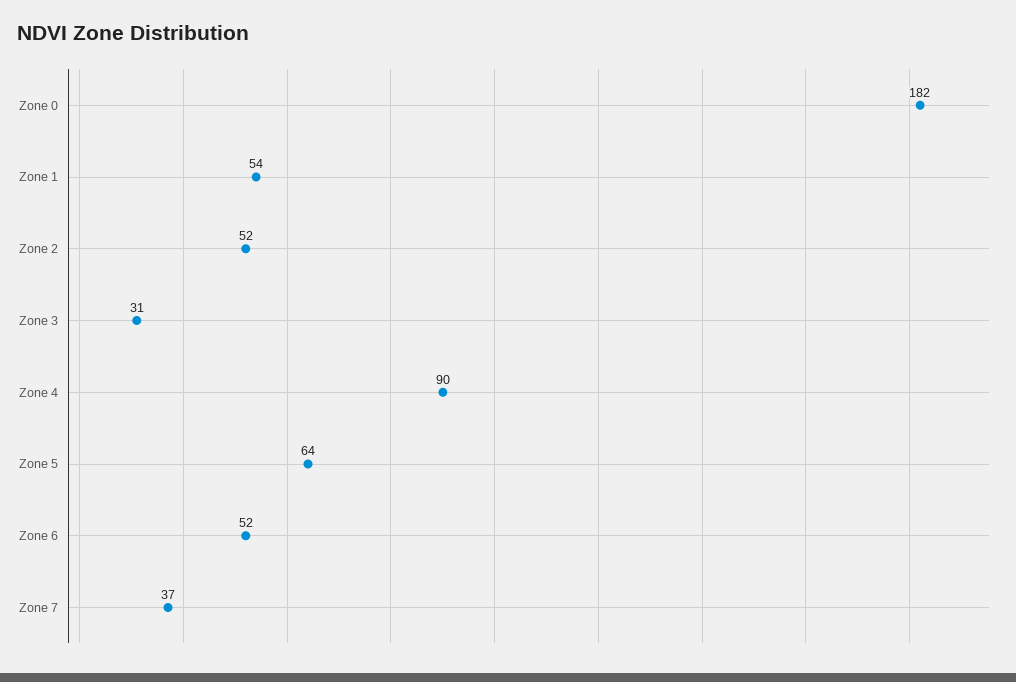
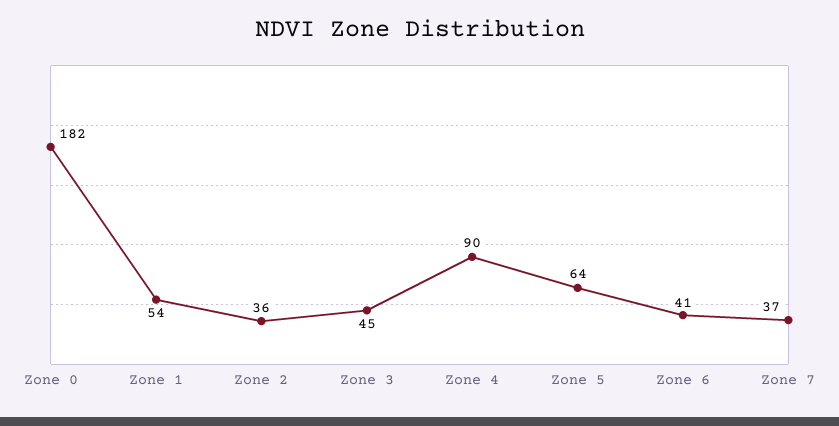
  {
    "Zone 0": 182,
    "Zone 1": 54,
-   "Zone 2": 52,
+   "Zone 2": 36,
-   "Zone 3": 31,
+   "Zone 3": 45,
    "Zone 4": 90,
    "Zone 5": 64,
-   "Zone 6": 52,
+   "Zone 6": 41,
    "Zone 7": 37
  }

